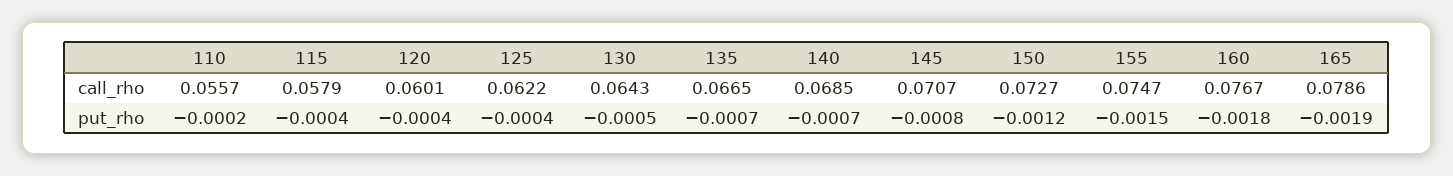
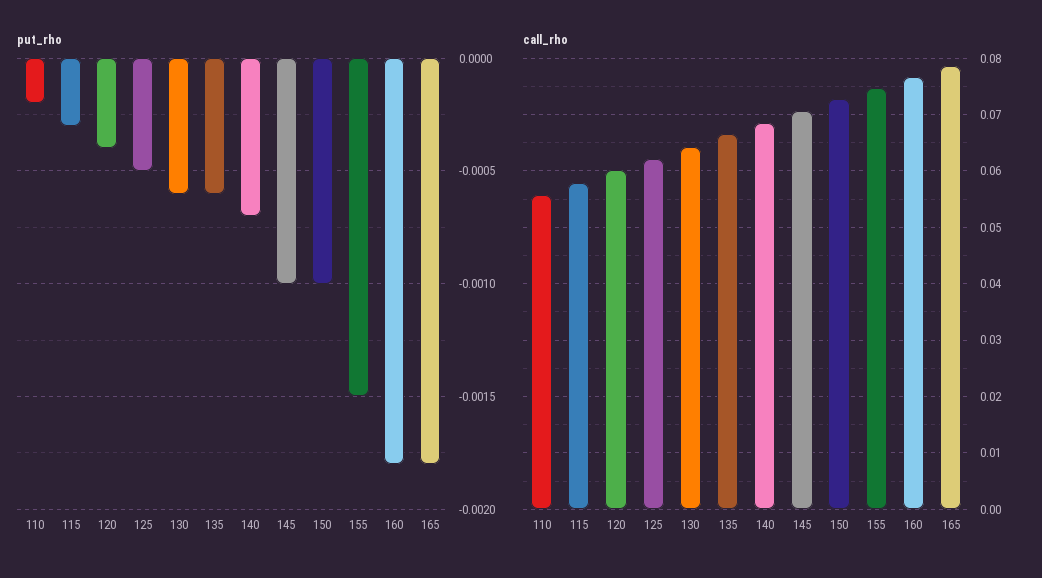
  {
    "call_rho": {
      "110": 0.0557,
      "115": 0.0579,
      "120": 0.0601,
      "125": 0.0622,
      "130": 0.0643,
      "135": 0.0665,
      "140": 0.0685,
      "145": 0.0707,
      "150": 0.0727,
      "155": 0.0747,
      "160": 0.0767,
      "165": 0.0786
    },
    "put_rho": {
      "110": -0.0002,
-     "115": -0.0004,
+     "115": -0.0003,
      "120": -0.0004,
-     "125": -0.0004,
+     "125": -0.0005,
-     "130": -0.0005,
+     "130": -0.0006,
-     "135": -0.0007,
+     "135": -0.0006,
      "140": -0.0007,
-     "145": -0.0008,
+     "145": -0.001,
-     "150": -0.0012,
+     "150": -0.001,
      "155": -0.0015,
      "160": -0.0018,
-     "165": -0.0019
+     "165": -0.0018
    }
  }

